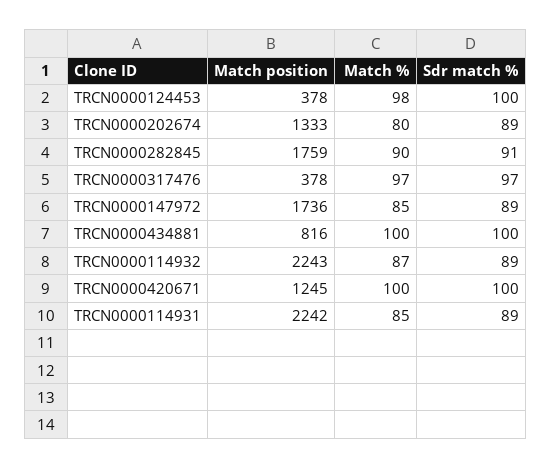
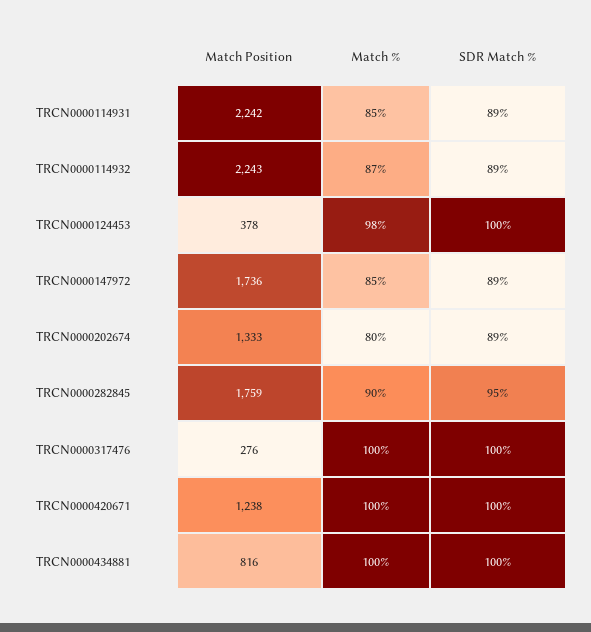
  {
    "Match position": {
      "TRCN0000124453": 378,
      "TRCN0000202674": 1333,
      "TRCN0000282845": 1759,
-     "TRCN0000317476": 378,
+     "TRCN0000317476": 276,
      "TRCN0000147972": 1736,
      "TRCN0000434881": 816,
      "TRCN0000114932": 2243,
-     "TRCN0000420671": 1245,
+     "TRCN0000420671": 1238,
      "TRCN0000114931": 2242
    },
    "Match %": {
      "TRCN0000124453": 98,
      "TRCN0000202674": 80,
      "TRCN0000282845": 90,
-     "TRCN0000317476": 97,
+     "TRCN0000317476": 100,
      "TRCN0000147972": 85,
      "TRCN0000434881": 100,
      "TRCN0000114932": 87,
      "TRCN0000420671": 100,
      "TRCN0000114931": 85
    },
    "Sdr match %": {
      "TRCN0000124453": 100,
      "TRCN0000202674": 89,
-     "TRCN0000282845": 91,
+     "TRCN0000282845": 95,
-     "TRCN0000317476": 97,
+     "TRCN0000317476": 100,
      "TRCN0000147972": 89,
      "TRCN0000434881": 100,
      "TRCN0000114932": 89,
      "TRCN0000420671": 100,
      "TRCN0000114931": 89
    }
  }

